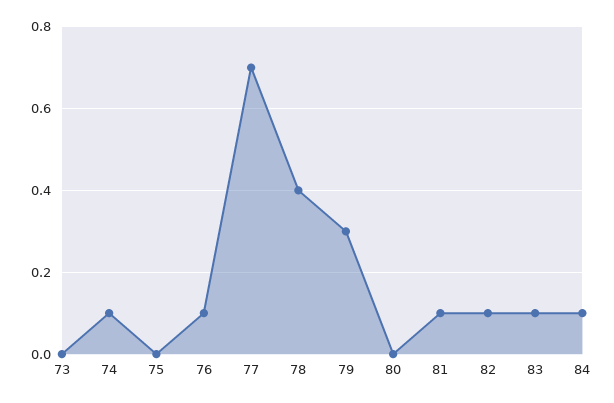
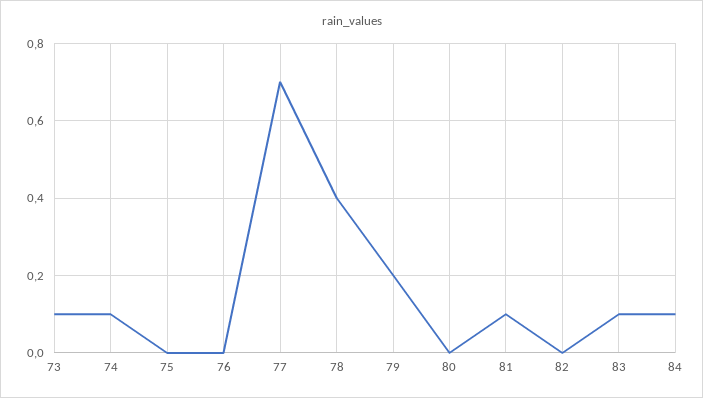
  {
-   "73": 0,
+   "73": 0.1,
    "74": 0.1,
    "75": 0,
-   "76": 0.1,
+   "76": 0,
    "77": 0.7,
    "78": 0.4,
-   "79": 0.3,
+   "79": 0.2,
    "80": 0,
    "81": 0.1,
-   "82": 0.1,
+   "82": 0,
    "83": 0.1,
    "84": 0.1
  }

